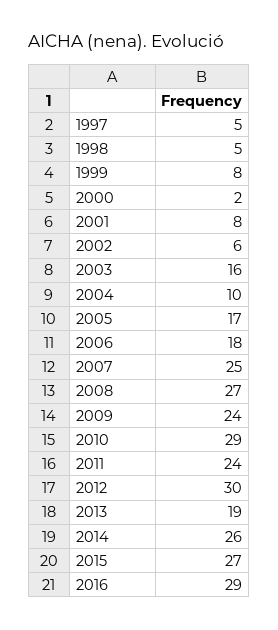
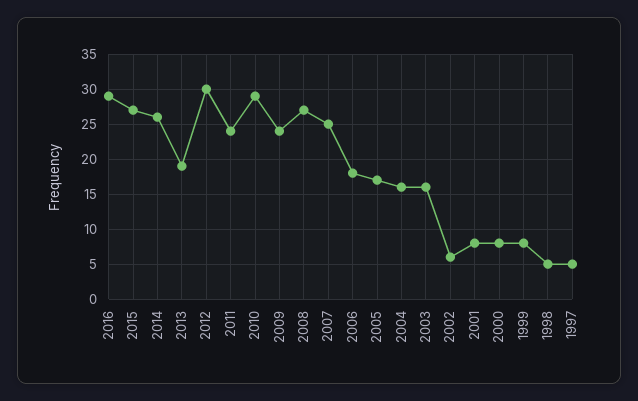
  {
    "1997": 5,
    "1998": 5,
    "1999": 8,
-   "2000": 2,
+   "2000": 8,
    "2001": 8,
    "2002": 6,
    "2003": 16,
-   "2004": 10,
+   "2004": 16,
    "2005": 17,
    "2006": 18,
    "2007": 25,
    "2008": 27,
    "2009": 24,
    "2010": 29,
    "2011": 24,
    "2012": 30,
    "2013": 19,
    "2014": 26,
    "2015": 27,
    "2016": 29
  }

